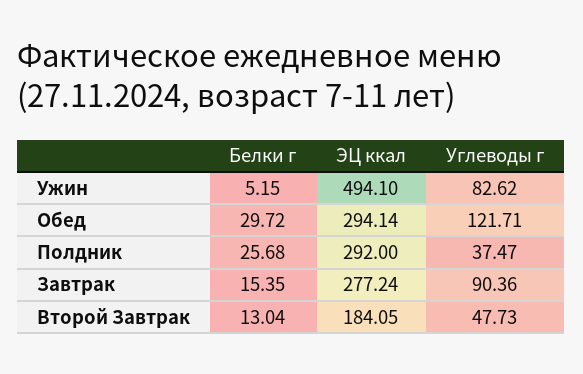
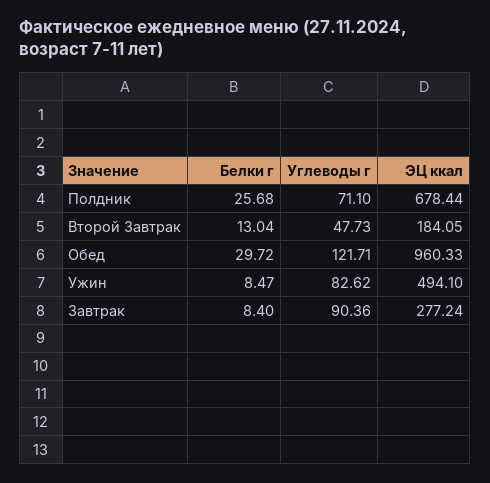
  {
    "Белки г": {
-     "Ужин": 5.15,
+     "Ужин": 8.47,
      "Обед": 29.72,
      "Полдник": 25.68,
-     "Завтрак": 15.35,
+     "Завтрак": 8.4,
      "Второй Завтрак": 13.04
    },
    "ЭЦ ккал": {
      "Ужин": 494.1,
-     "Обед": 294.14,
+     "Обед": 960.33,
-     "Полдник": 292,
+     "Полдник": 678.44,
      "Завтрак": 277.24,
      "Второй Завтрак": 184.05
    },
    "Углеводы г": {
      "Ужин": 82.62,
      "Обед": 121.71,
-     "Полдник": 37.47,
+     "Полдник": 71.1,
      "Завтрак": 90.36,
      "Второй Завтрак": 47.73
    }
  }

